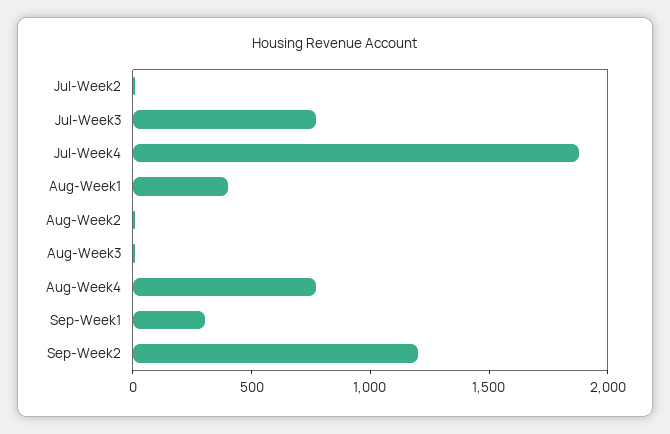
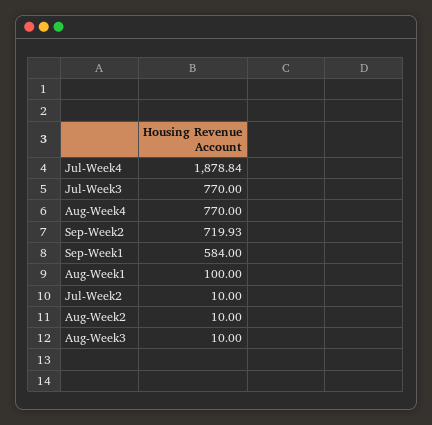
  {
    "Jul-Week2": 10,
    "Jul-Week3": 770,
    "Jul-Week4": 1878.84,
-   "Aug-Week1": 400,
+   "Aug-Week1": 100,
    "Aug-Week2": 10,
    "Aug-Week3": 10,
    "Aug-Week4": 770,
-   "Sep-Week1": 300,
+   "Sep-Week1": 584,
-   "Sep-Week2": 1200
+   "Sep-Week2": 719.93
  }

